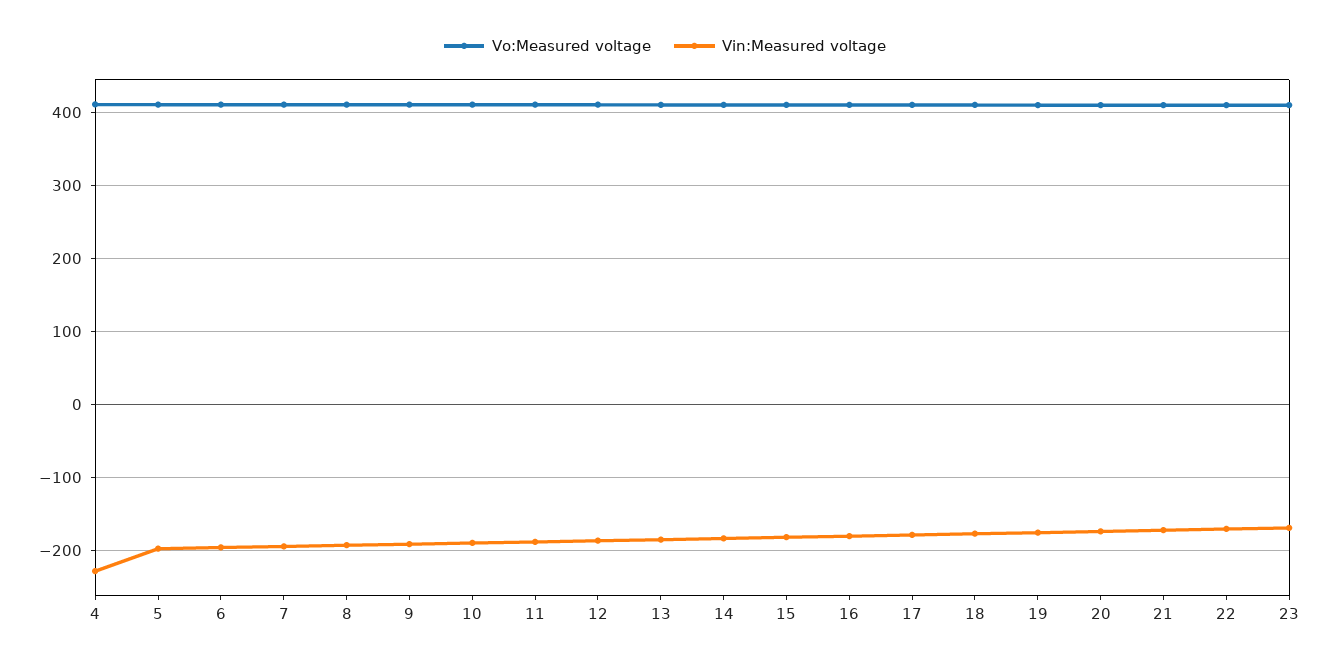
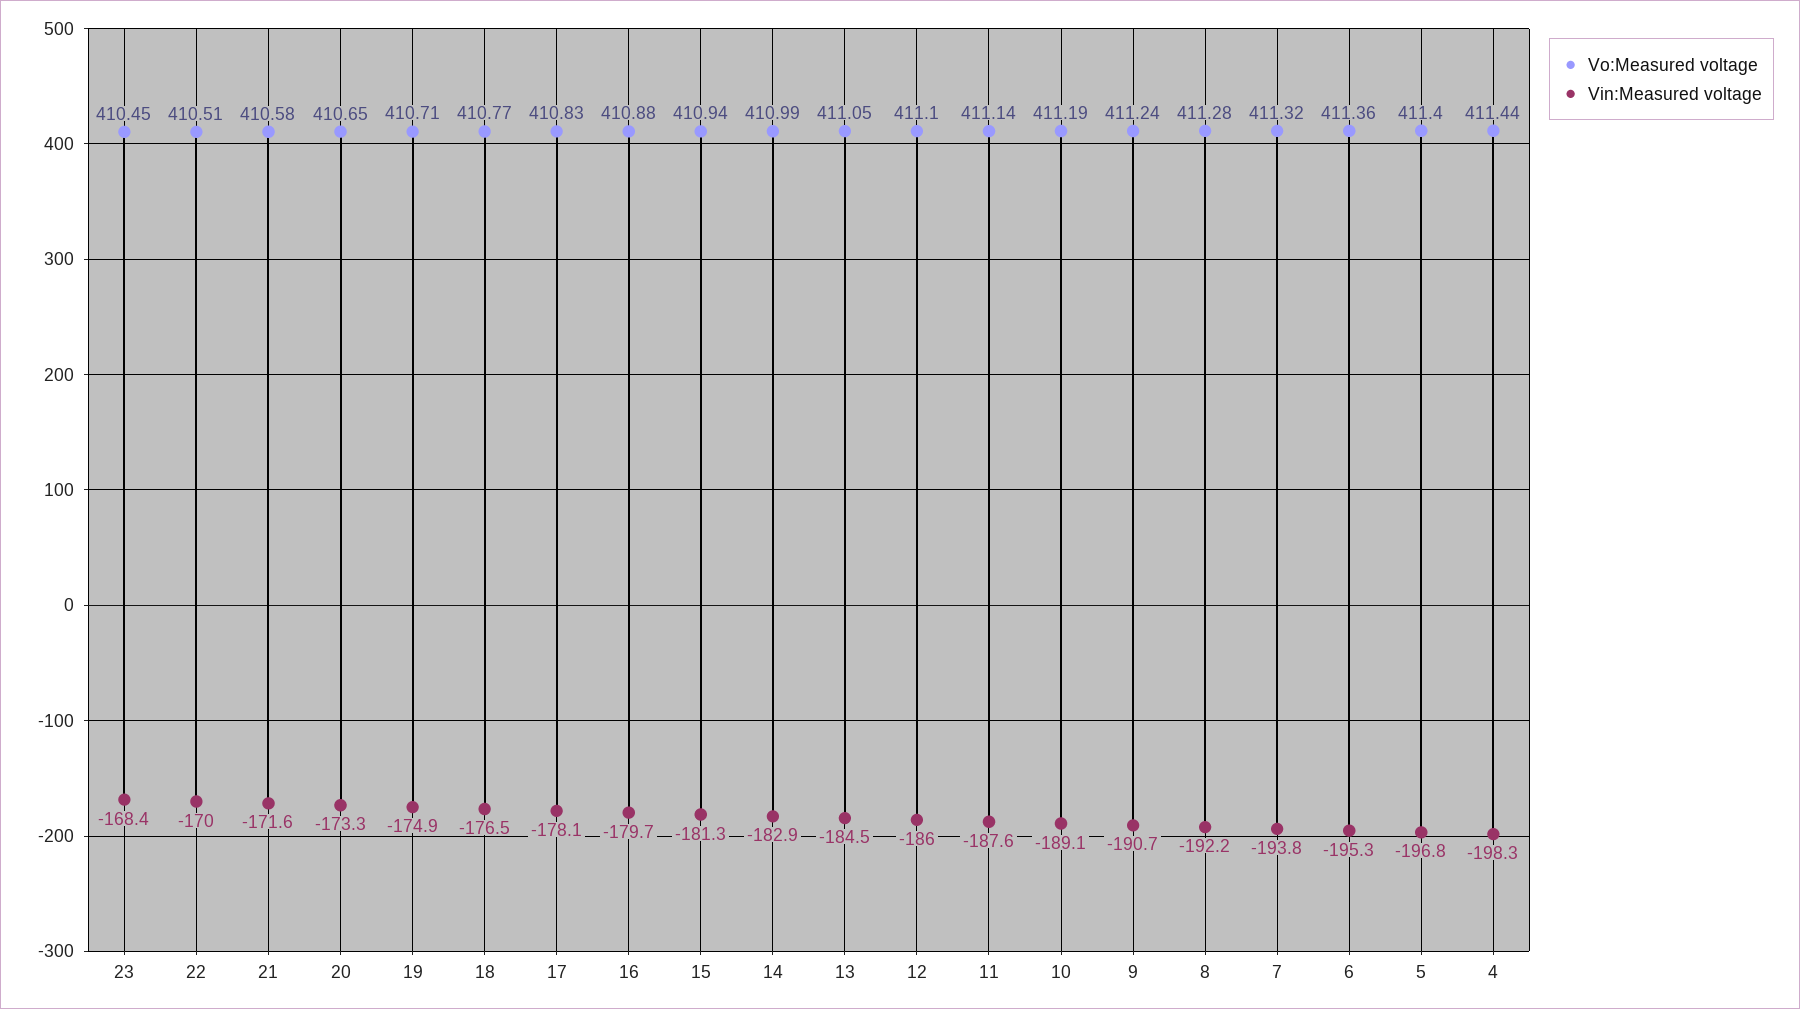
  {
    "Vo:Measured voltage": {
      "4": 411.44,
      "5": 411.4,
      "6": 411.36,
      "7": 411.32,
      "8": 411.28,
      "9": 411.24,
      "10": 411.19,
      "11": 411.14,
      "12": 411.1,
      "13": 411.05,
      "14": 410.99,
      "15": 410.94,
      "16": 410.88,
      "17": 410.83,
      "18": 410.77,
      "19": 410.71,
      "20": 410.65,
      "21": 410.58,
      "22": 410.51,
      "23": 410.45
    },
    "Vin:Measured voltage": {
-     "4": -230,
+     "4": -198.3,
      "5": -196.8,
      "6": -195.3,
      "7": -193.8,
      "8": -192.2,
      "9": -190.7,
      "10": -189.1,
      "11": -187.6,
      "12": -186,
      "13": -184.5,
      "14": -182.9,
      "15": -181.3,
      "16": -179.7,
      "17": -178.1,
      "18": -176.5,
      "19": -174.9,
      "20": -173.3,
      "21": -171.6,
      "22": -170,
      "23": -168.4
    }
  }

